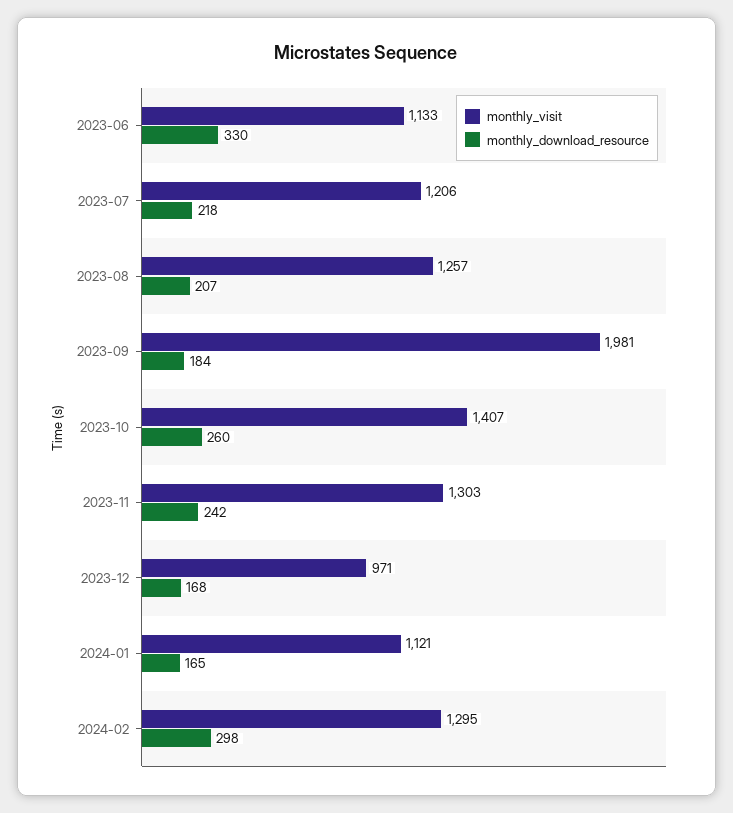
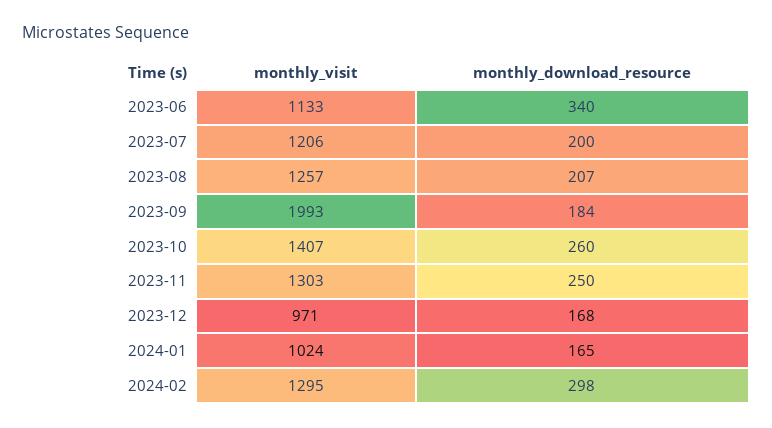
  {
    "monthly_visit": {
      "2023-06": 1133,
      "2023-07": 1206,
      "2023-08": 1257,
-     "2023-09": 1981,
+     "2023-09": 1993,
      "2023-10": 1407,
      "2023-11": 1303,
      "2023-12": 971,
-     "2024-01": 1121,
+     "2024-01": 1024,
      "2024-02": 1295
    },
    "monthly_download_resource": {
-     "2023-06": 330,
+     "2023-06": 340,
-     "2023-07": 218,
+     "2023-07": 200,
      "2023-08": 207,
      "2023-09": 184,
      "2023-10": 260,
-     "2023-11": 242,
+     "2023-11": 250,
      "2023-12": 168,
      "2024-01": 165,
      "2024-02": 298
    }
  }

